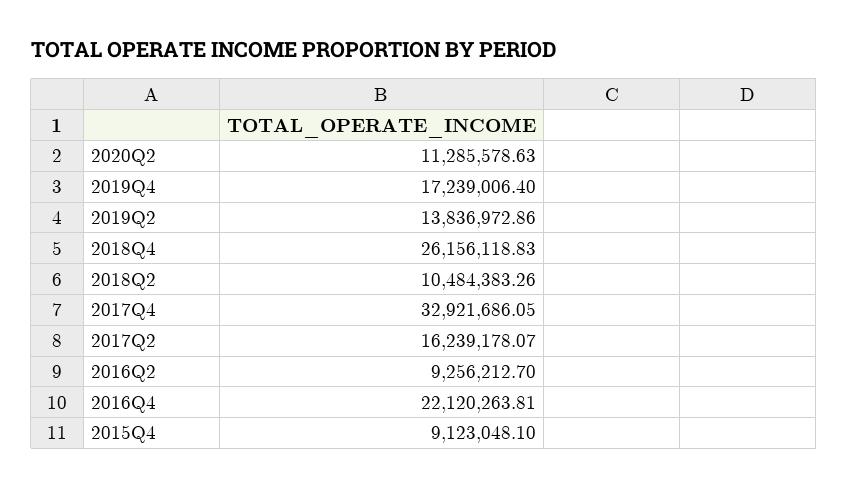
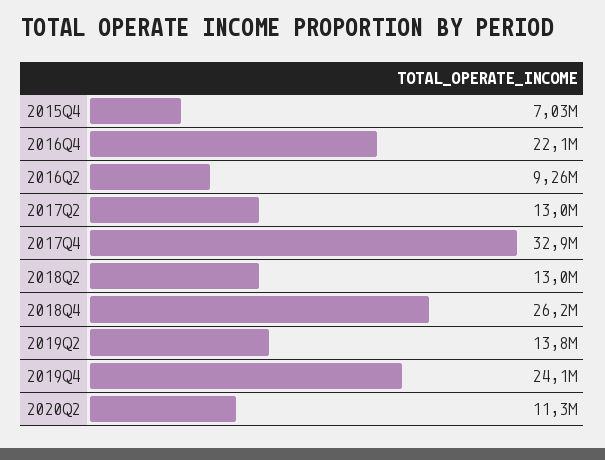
  {
    "2020Q2": 11285578.63,
-   "2019Q4": 17239006.4,
+   "2019Q4": 24100000,
    "2019Q2": 13836972.86,
    "2018Q4": 26156118.83,
-   "2018Q2": 10484383.26,
+   "2018Q2": 13000000,
    "2017Q4": 32921686.05,
-   "2017Q2": 16239178.07,
+   "2017Q2": 13000000,
    "2016Q2": 9256212.7,
    "2016Q4": 22120263.81,
-   "2015Q4": 9123048.1
+   "2015Q4": 7030000
  }

